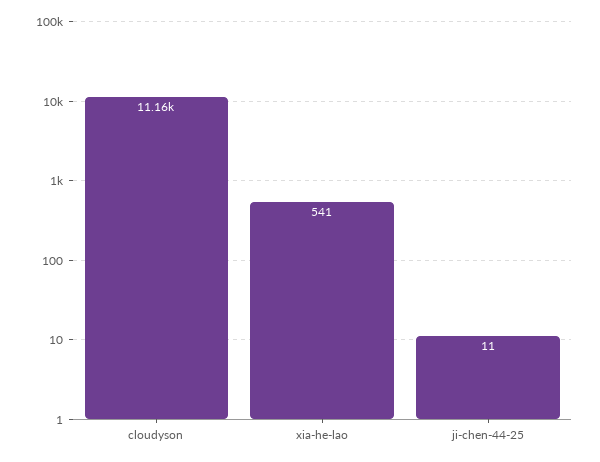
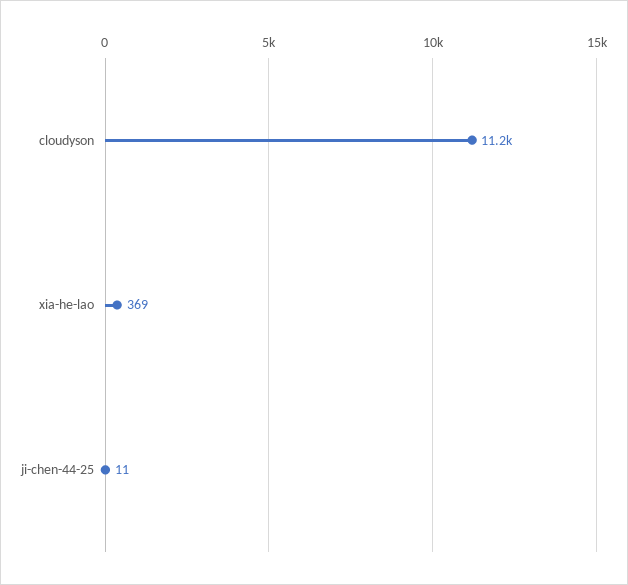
  {
    "cloudyson": 11160,
-   "xia-he-lao": 541,
+   "xia-he-lao": 369,
    "ji-chen-44-25": 11
  }

